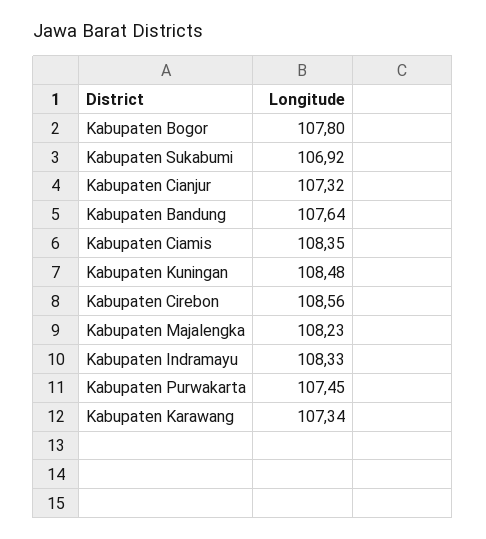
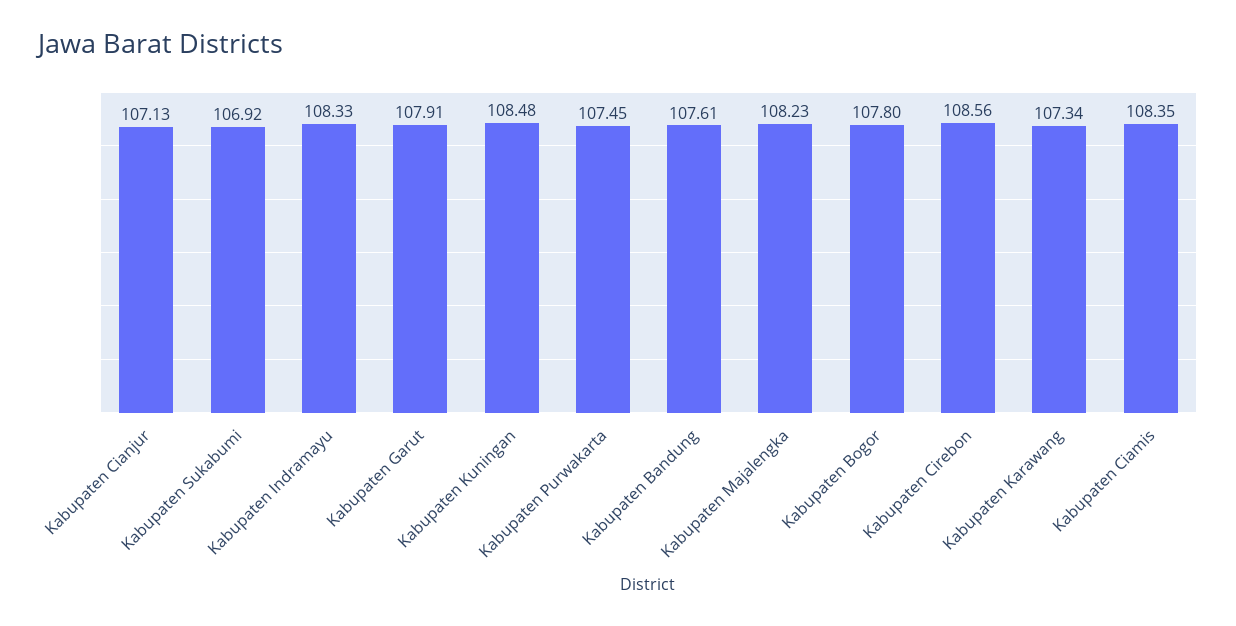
  {
    "Kabupaten Bogor": 107.8,
    "Kabupaten Sukabumi": 106.92,
-   "Kabupaten Cianjur": 107.32,
+   "Kabupaten Cianjur": 107.13,
-   "Kabupaten Bandung": 107.64,
+   "Kabupaten Bandung": 107.61,
    "Kabupaten Ciamis": 108.35,
    "Kabupaten Kuningan": 108.48,
    "Kabupaten Cirebon": 108.56,
    "Kabupaten Majalengka": 108.23,
    "Kabupaten Indramayu": 108.33,
    "Kabupaten Purwakarta": 107.45,
-   "Kabupaten Karawang": 107.34
+   "Kabupaten Karawang": 107.34,
+   "Kabupaten Garut": 107.91
  }

